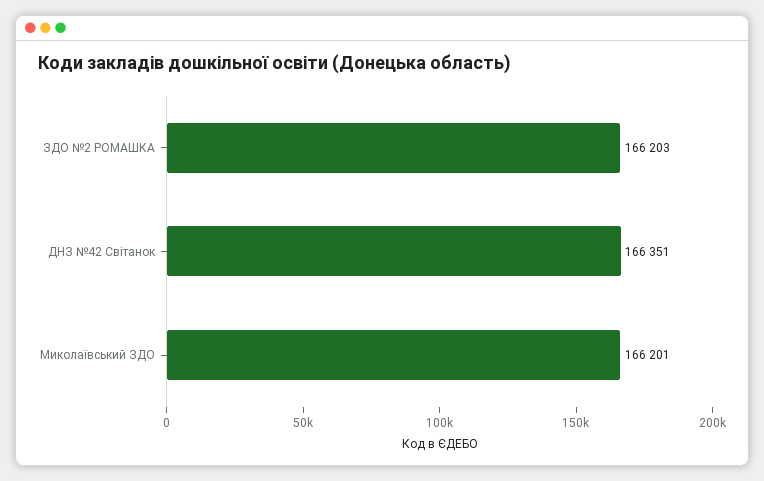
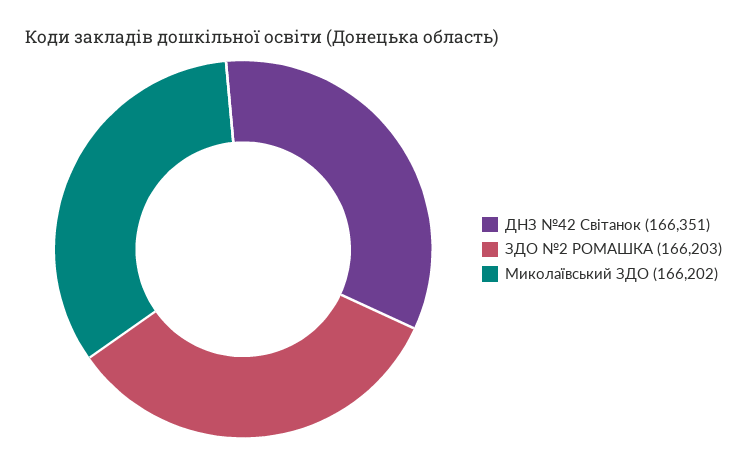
  {
    "ЗДО №2 РОМАШКА": 166203,
    "ДНЗ №42 Світанок": 166351,
-   "Миколаївський ЗДО": 166201
+   "Миколаївський ЗДО": 166202
  }

